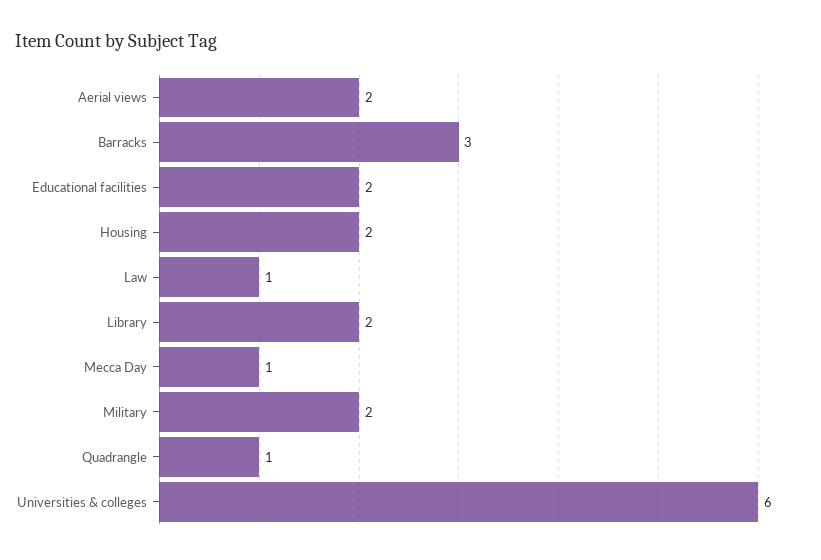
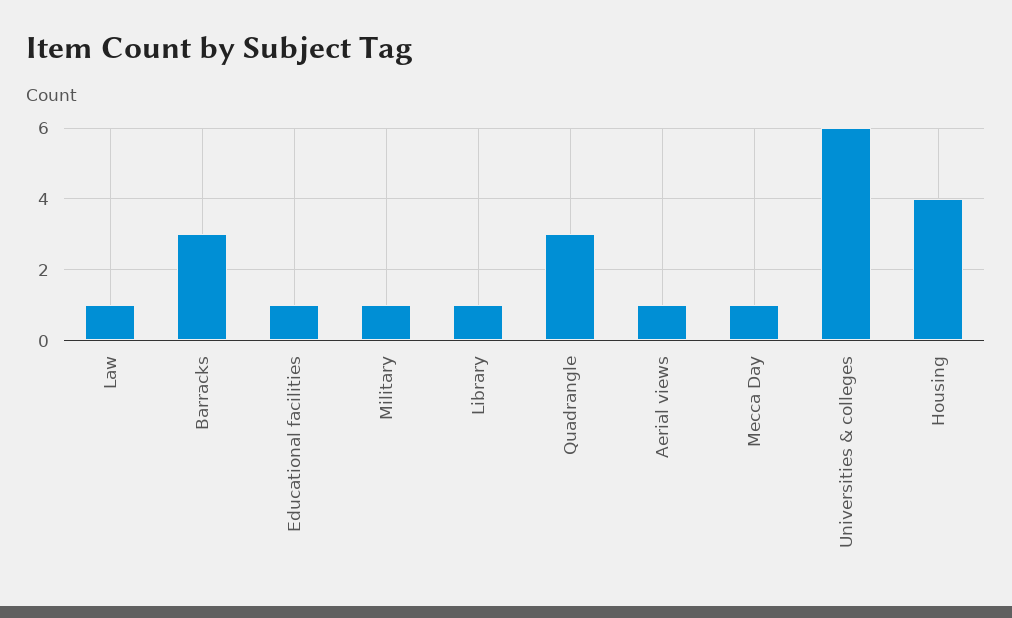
  {
-   "Aerial views": 2,
+   "Aerial views": 1,
    "Barracks": 3,
-   "Educational facilities": 2,
+   "Educational facilities": 1,
-   "Housing": 2,
+   "Housing": 4,
    "Law": 1,
-   "Library": 2,
+   "Library": 1,
    "Mecca Day": 1,
-   "Military": 2,
+   "Military": 1,
-   "Quadrangle": 1,
+   "Quadrangle": 3,
    "Universities & colleges": 6
  }

